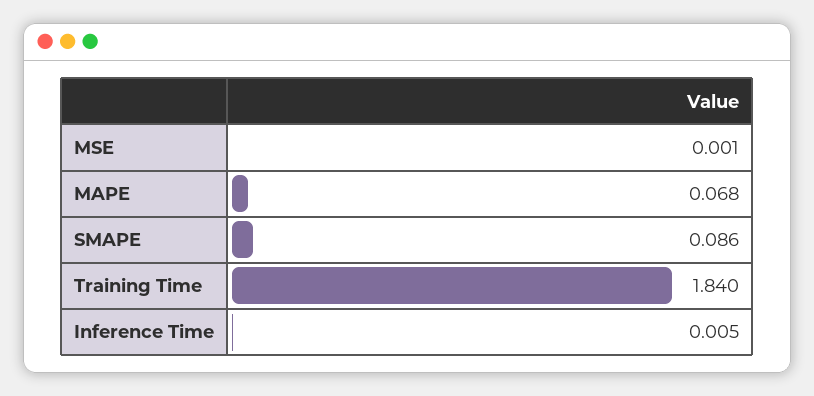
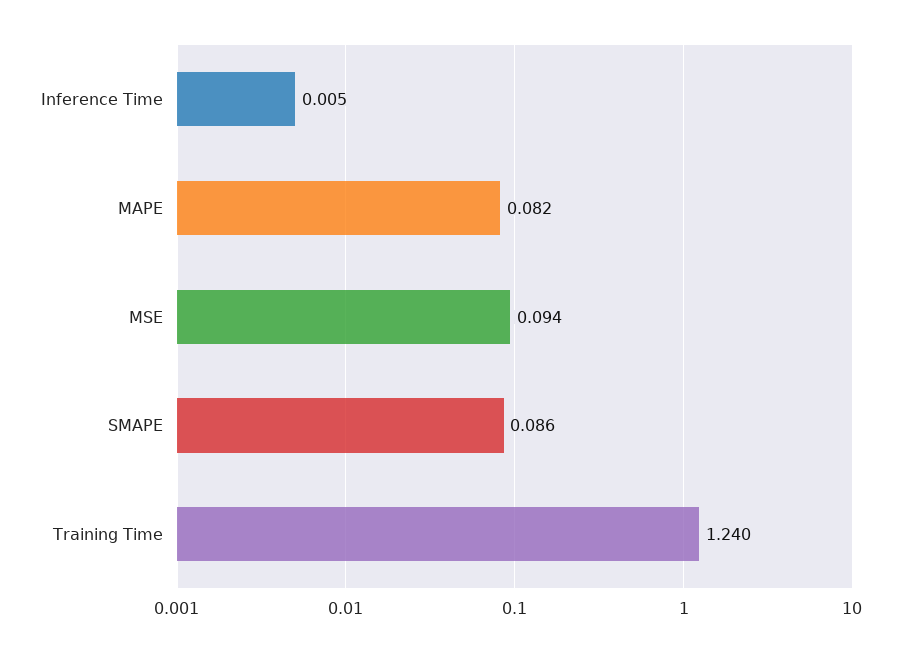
  {
-   "MSE": 0.001,
+   "MSE": 0.094,
-   "MAPE": 0.068,
+   "MAPE": 0.082,
    "SMAPE": 0.086,
-   "Training Time": 1.84,
+   "Training Time": 1.24,
    "Inference Time": 0.005
  }

